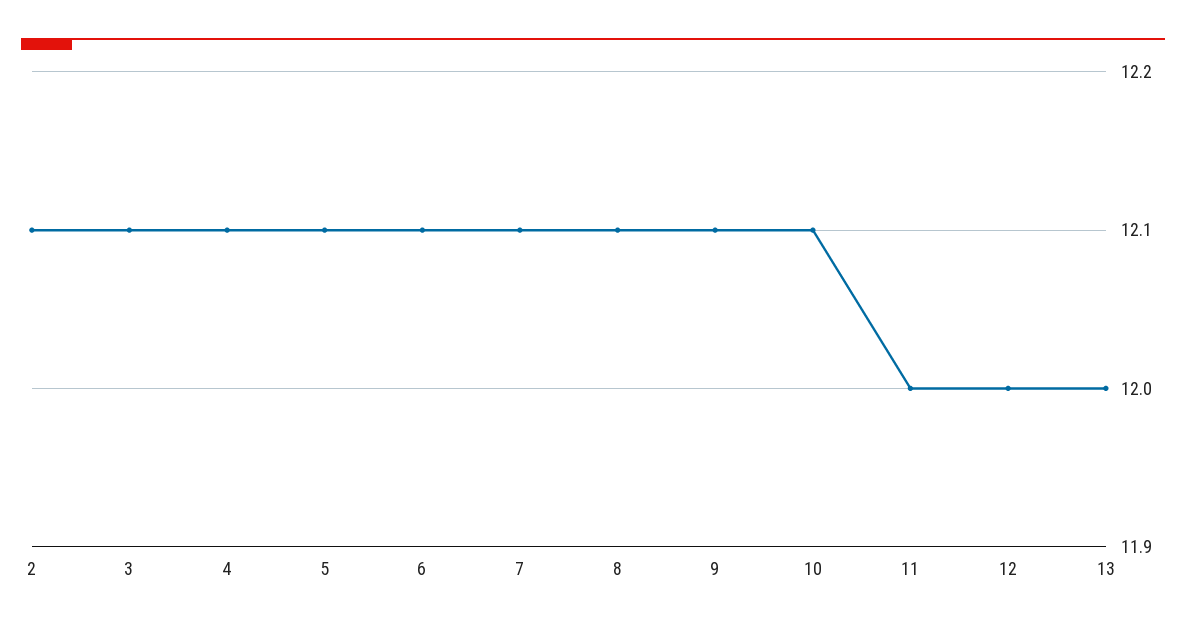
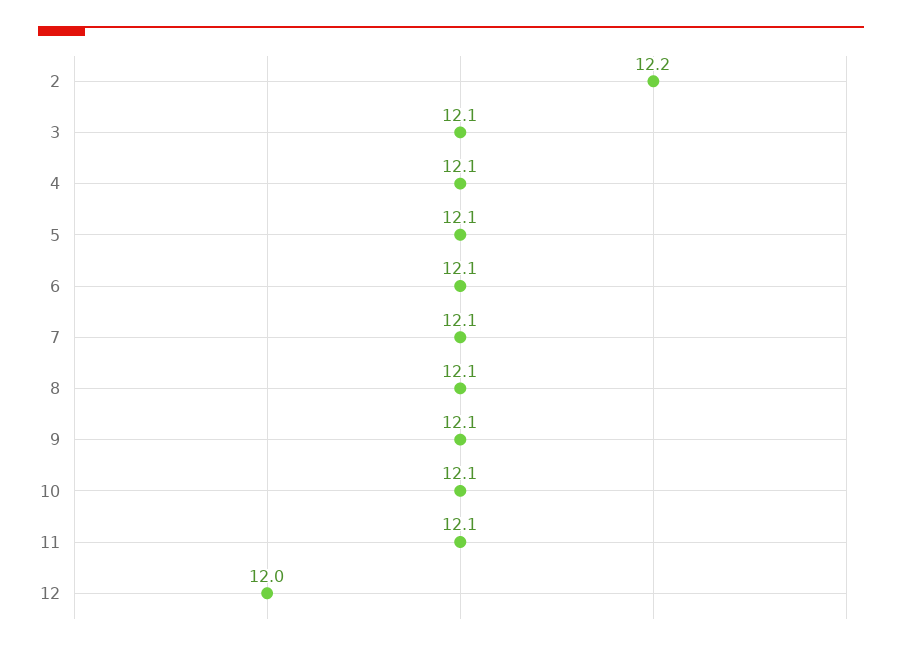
  {
-   "2": 12.1,
+   "2": 12.2,
    "3": 12.1,
    "4": 12.1,
    "5": 12.1,
    "6": 12.1,
    "7": 12.1,
    "8": 12.1,
    "9": 12.1,
    "10": 12.1,
-   "11": 12,
+   "11": 12.1,
-   "12": 12,
+   "12": 12
-   "13": 12
  }

